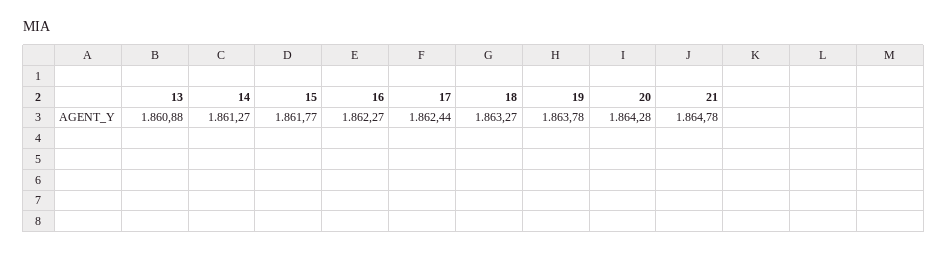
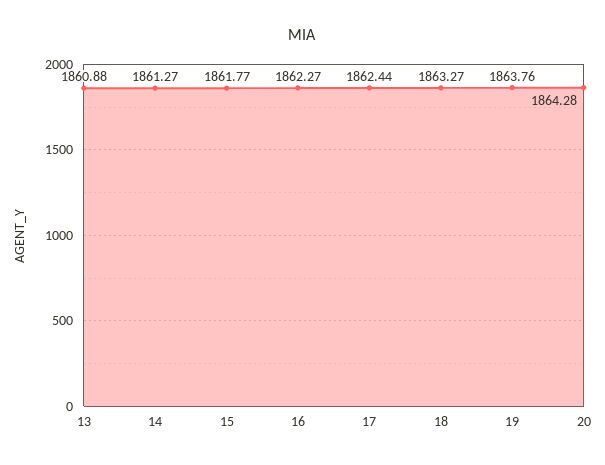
  {
    "13": 1860.88,
    "14": 1861.27,
    "15": 1861.77,
    "16": 1862.27,
    "17": 1862.44,
    "18": 1863.27,
-   "19": 1863.78,
+   "19": 1863.76,
-   "20": 1864.28,
+   "20": 1864.28
-   "21": 1864.78
  }

